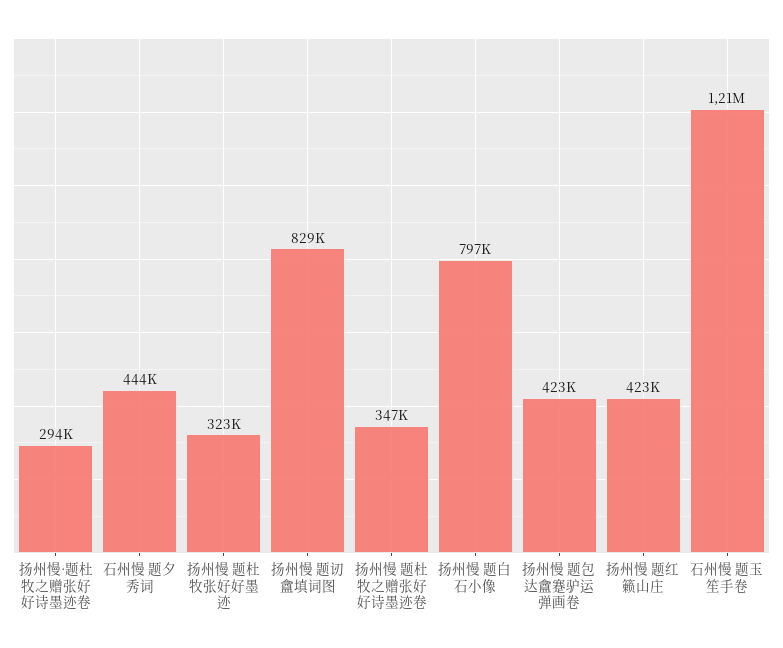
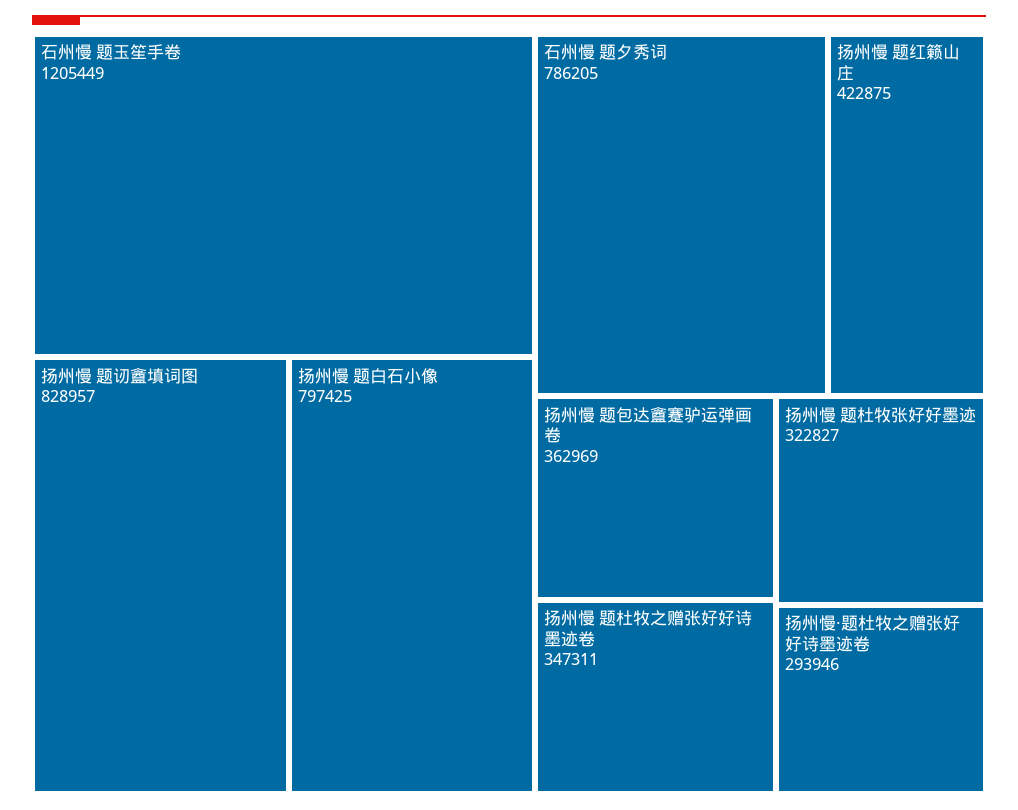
  {
    "扬州慢·题杜牧之赠张好好诗墨迹卷": 293946,
-   "石州慢 题夕秀词": 444000,
+   "石州慢 题夕秀词": 786205,
    "扬州慢 题杜牧张好好墨迹": 322827,
    "扬州慢 题讱盦填词图": 828957,
    "扬州慢 题杜牧之赠张好好诗墨迹卷": 347311,
    "扬州慢 题白石小像": 797425,
-   "扬州慢 题包达盦蹇驴运弹画卷": 423000,
+   "扬州慢 题包达盦蹇驴运弹画卷": 362969,
    "扬州慢 题红籁山庄": 422875,
    "石州慢 题玉笙手卷": 1205449
  }

